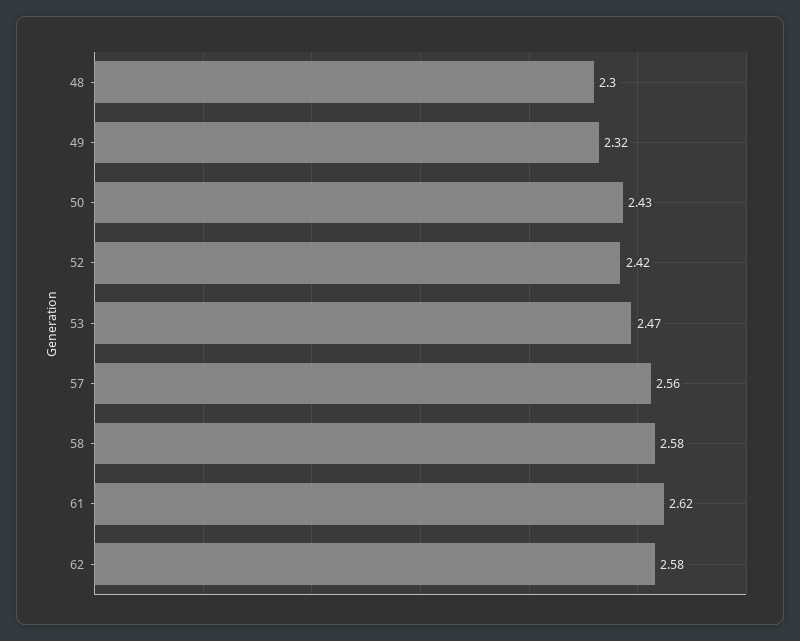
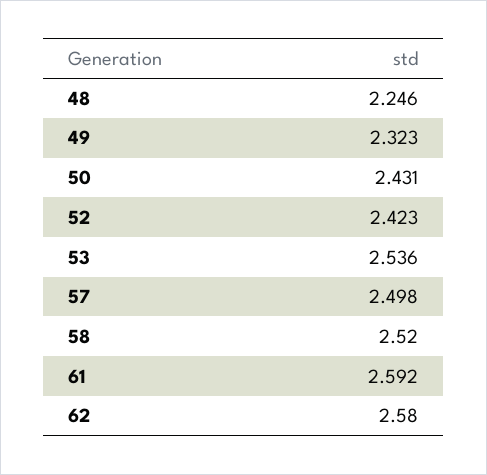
  {
-   "48": 2.3,
+   "48": 2.246,
    "49": 2.323,
    "50": 2.431,
    "52": 2.423,
-   "53": 2.47,
+   "53": 2.536,
-   "57": 2.56,
+   "57": 2.498,
-   "58": 2.58,
+   "58": 2.52,
-   "61": 2.62,
+   "61": 2.592,
    "62": 2.58
  }

